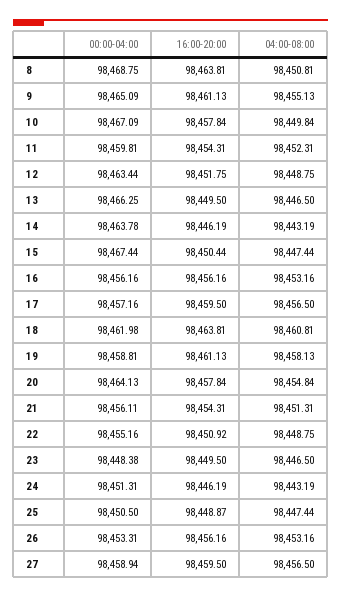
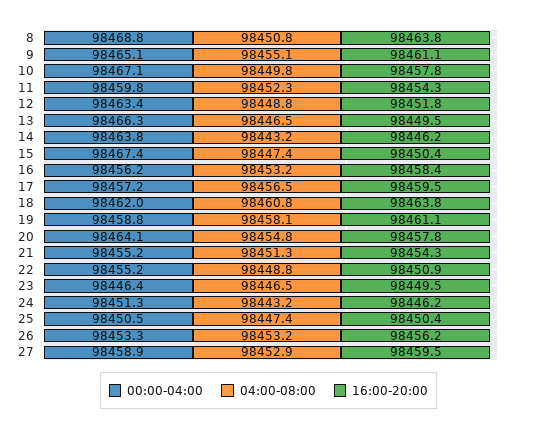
  {
    "00:00-04:00": {
      "8": 98468.75,
      "9": 98465.09,
      "10": 98467.09,
      "11": 98459.81,
      "12": 98463.44,
      "13": 98466.25,
      "14": 98463.78,
      "15": 98467.44,
      "16": 98456.16,
      "17": 98457.16,
      "18": 98461.98,
      "19": 98458.81,
      "20": 98464.13,
-     "21": 98456.11,
+     "21": 98455.2,
      "22": 98455.16,
-     "23": 98448.38,
+     "23": 98446.4,
      "24": 98451.31,
      "25": 98450.5,
      "26": 98453.31,
      "27": 98458.94
    },
    "16:00-20:00": {
      "8": 98463.81,
      "9": 98461.13,
      "10": 98457.84,
      "11": 98454.31,
      "12": 98451.75,
      "13": 98449.5,
      "14": 98446.19,
      "15": 98450.44,
-     "16": 98456.16,
+     "16": 98458.4,
      "17": 98459.5,
      "18": 98463.81,
      "19": 98461.13,
      "20": 98457.84,
      "21": 98454.31,
      "22": 98450.92,
      "23": 98449.5,
      "24": 98446.19,
-     "25": 98448.87,
+     "25": 98450.4,
      "26": 98456.16,
      "27": 98459.5
    },
    "04:00-08:00": {
      "8": 98450.81,
      "9": 98455.13,
      "10": 98449.84,
      "11": 98452.31,
      "12": 98448.75,
      "13": 98446.5,
      "14": 98443.19,
      "15": 98447.44,
      "16": 98453.16,
      "17": 98456.5,
      "18": 98460.81,
      "19": 98458.13,
      "20": 98454.84,
      "21": 98451.31,
      "22": 98448.75,
      "23": 98446.5,
      "24": 98443.19,
      "25": 98447.44,
      "26": 98453.16,
-     "27": 98456.5
+     "27": 98452.9
    }
  }

